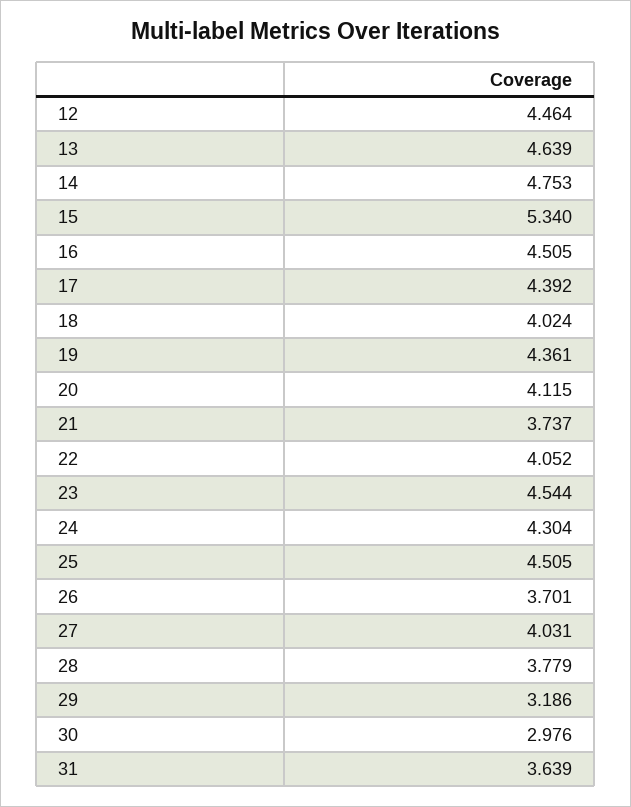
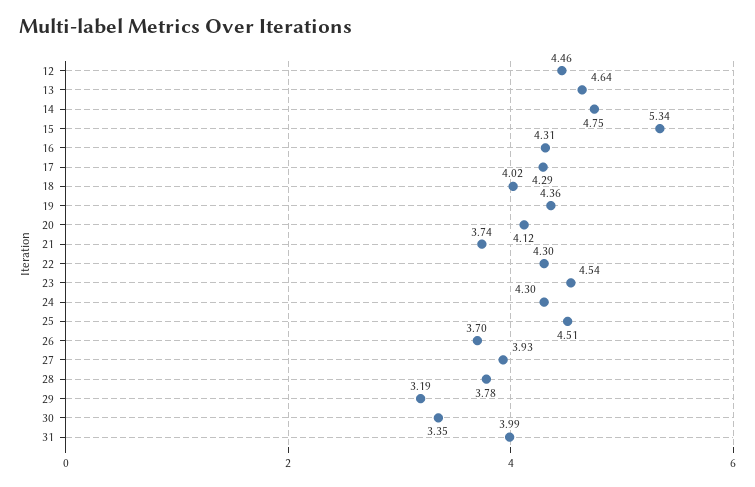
  {
    "12": 4.464,
    "13": 4.639,
    "14": 4.753,
    "15": 5.34,
-   "16": 4.505,
+   "16": 4.31,
-   "17": 4.392,
+   "17": 4.29,
    "18": 4.024,
    "19": 4.361,
    "20": 4.115,
    "21": 3.737,
-   "22": 4.052,
+   "22": 4.3,
    "23": 4.544,
    "24": 4.304,
    "25": 4.505,
    "26": 3.701,
-   "27": 4.031,
+   "27": 3.93,
    "28": 3.779,
    "29": 3.186,
-   "30": 2.976,
+   "30": 3.35,
-   "31": 3.639
+   "31": 3.99
  }

